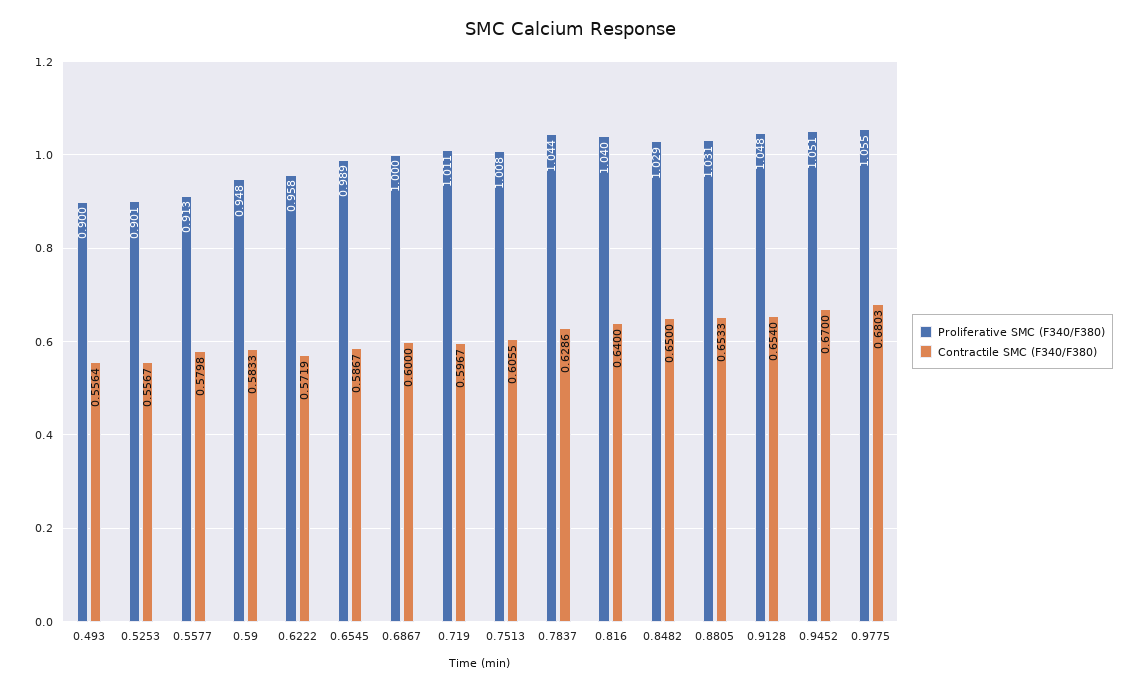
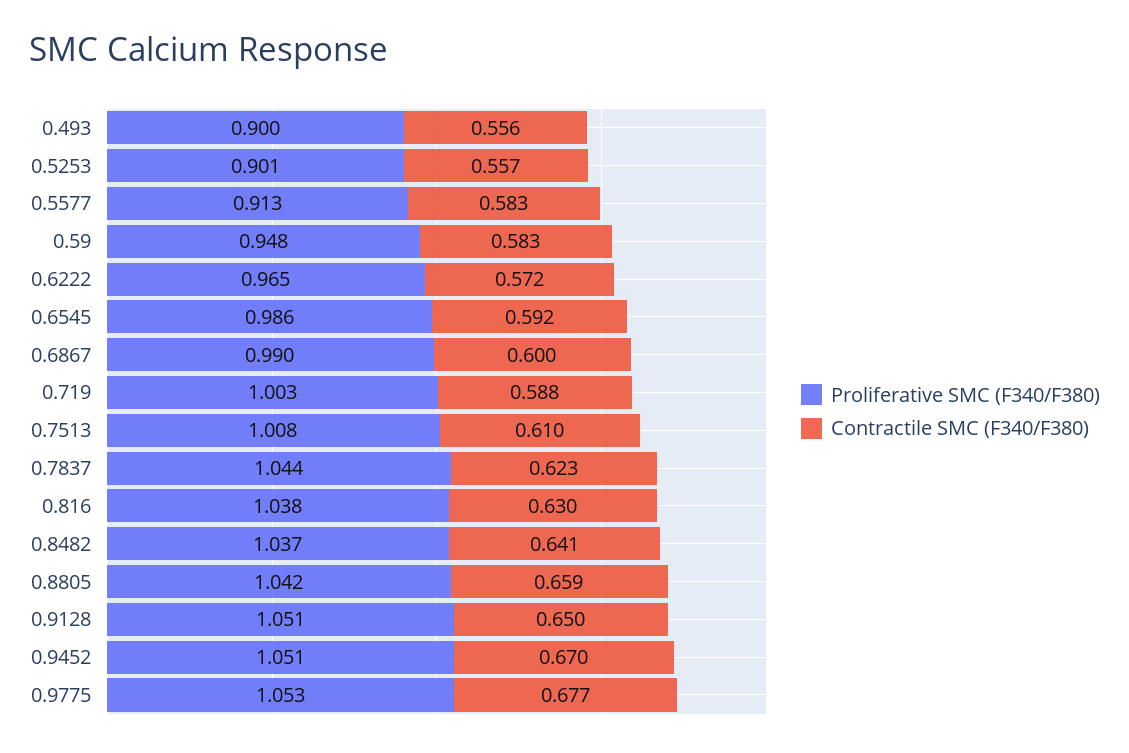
  {
    "Proliferative SMC (F340/F380)": {
      "0.493": 0.9,
      "0.5253": 0.901,
      "0.5577": 0.913,
      "0.59": 0.948,
-     "0.6222": 0.958,
+     "0.6222": 0.965,
-     "0.6545": 0.989,
+     "0.6545": 0.986,
-     "0.6867": 1,
+     "0.6867": 0.99,
-     "0.719": 1.011,
+     "0.719": 1.003,
      "0.7513": 1.008,
      "0.7837": 1.044,
-     "0.816": 1.04,
+     "0.816": 1.038,
-     "0.8482": 1.029,
+     "0.8482": 1.037,
-     "0.8805": 1.031,
+     "0.8805": 1.042,
-     "0.9128": 1.048,
+     "0.9128": 1.051,
      "0.9452": 1.051,
-     "0.9775": 1.055
+     "0.9775": 1.053
    },
    "Contractile SMC (F340/F380)": {
      "0.493": 0.5564,
      "0.5253": 0.5567,
-     "0.5577": 0.5798,
+     "0.5577": 0.583,
      "0.59": 0.5833,
      "0.6222": 0.5719,
-     "0.6545": 0.5867,
+     "0.6545": 0.592,
      "0.6867": 0.6,
-     "0.719": 0.5967,
+     "0.719": 0.588,
-     "0.7513": 0.6055,
+     "0.7513": 0.61,
-     "0.7837": 0.6286,
+     "0.7837": 0.623,
-     "0.816": 0.64,
+     "0.816": 0.63,
-     "0.8482": 0.65,
+     "0.8482": 0.641,
-     "0.8805": 0.6533,
+     "0.8805": 0.659,
-     "0.9128": 0.654,
+     "0.9128": 0.65,
      "0.9452": 0.67,
-     "0.9775": 0.6803
+     "0.9775": 0.677
    }
  }

